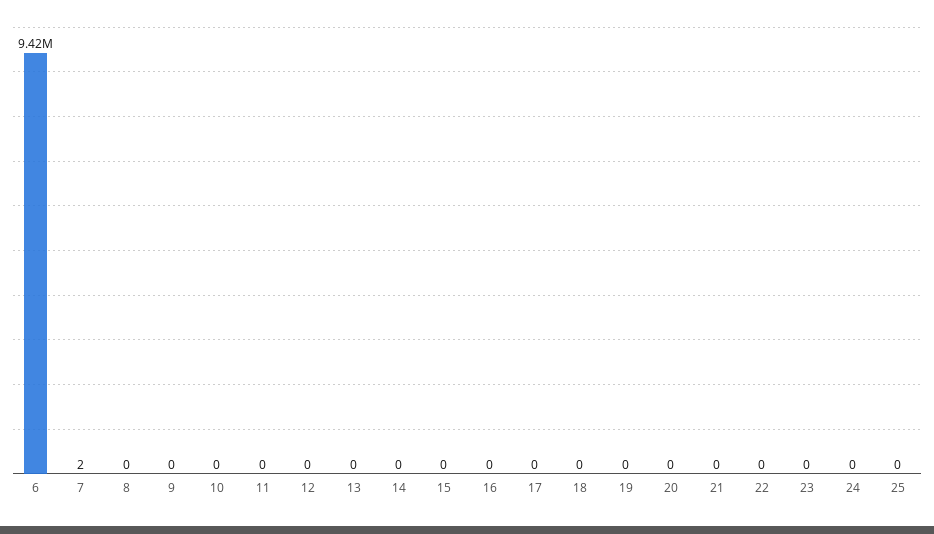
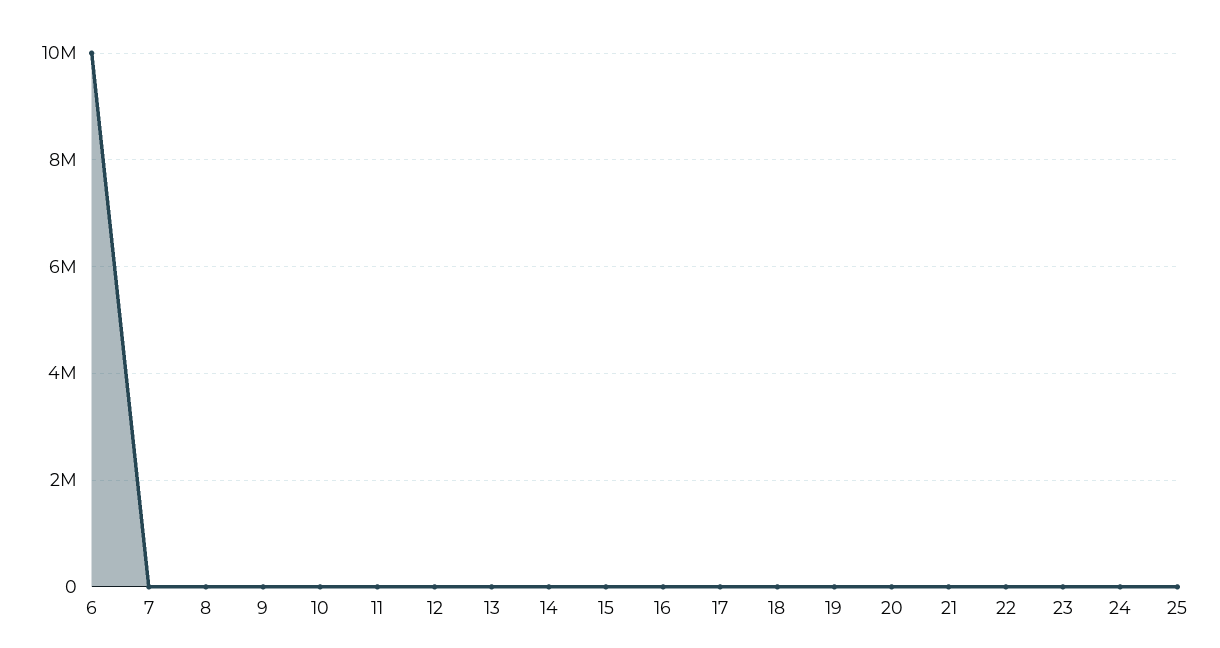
  {
-   "6": 9420000,
+   "6": 10000000,
    "7": 2,
    "8": 0,
    "9": 0,
    "10": 0,
    "11": 0,
    "12": 0,
    "13": 0,
    "14": 0,
    "15": 0,
    "16": 0,
    "17": 0,
    "18": 0,
    "19": 0,
    "20": 0,
    "21": 0,
    "22": 0,
    "23": 0,
    "24": 0,
    "25": 0
  }

